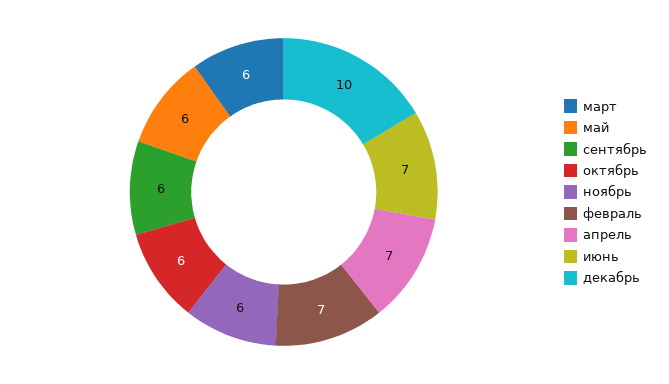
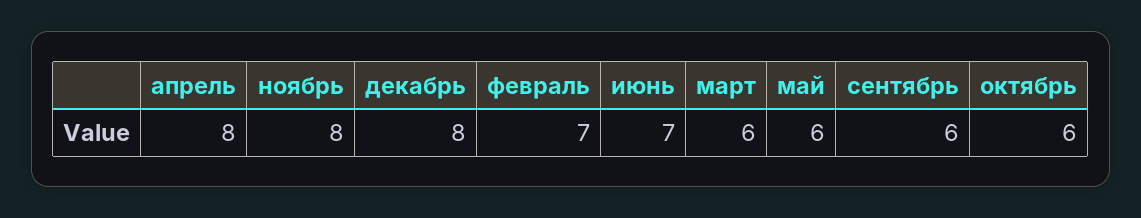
  {
    "март": 6,
    "май": 6,
    "сентябрь": 6,
    "октябрь": 6,
-   "ноябрь": 6,
+   "ноябрь": 8,
    "февраль": 7,
-   "апрель": 7,
+   "апрель": 8,
    "июнь": 7,
-   "декабрь": 10
+   "декабрь": 8
  }

